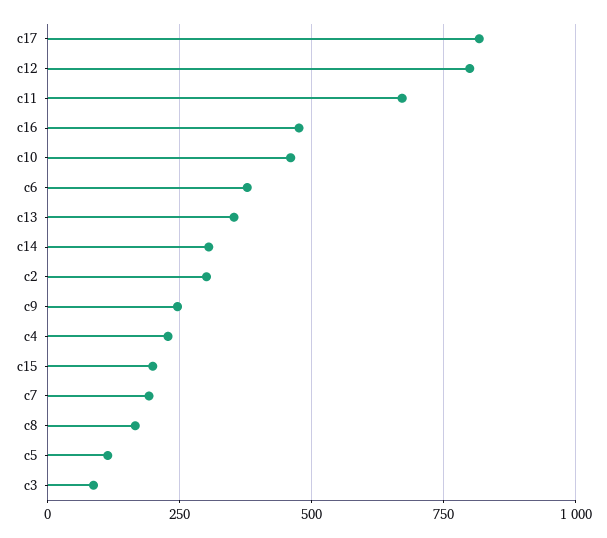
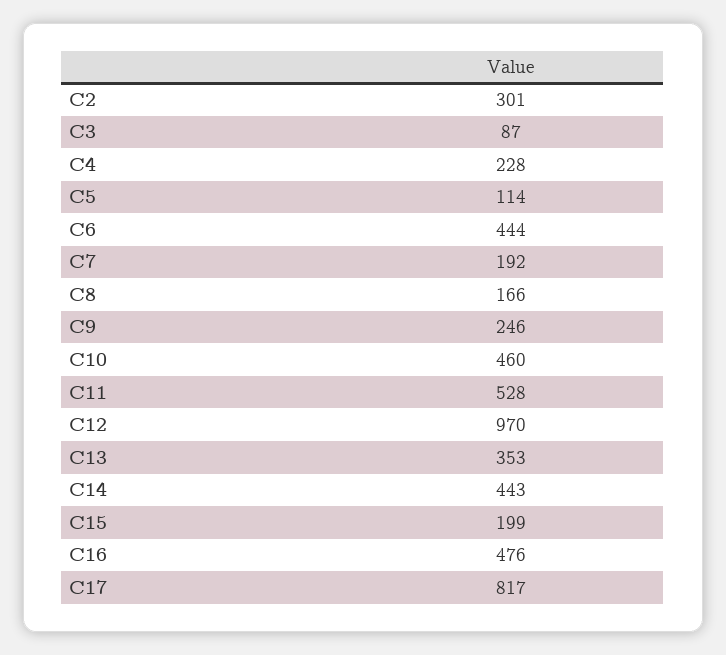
  {
    "c17": 817,
-   "c12": 800,
+   "c12": 970,
-   "c11": 675,
+   "c11": 528,
    "c16": 476,
    "c10": 460,
-   "c6": 375,
+   "c6": 444,
    "c13": 353,
-   "c14": 300,
+   "c14": 443,
    "c2": 301,
    "c9": 246,
    "c4": 228,
    "c15": 199,
    "c7": 192,
    "c8": 166,
    "c5": 114,
    "c3": 87
  }

